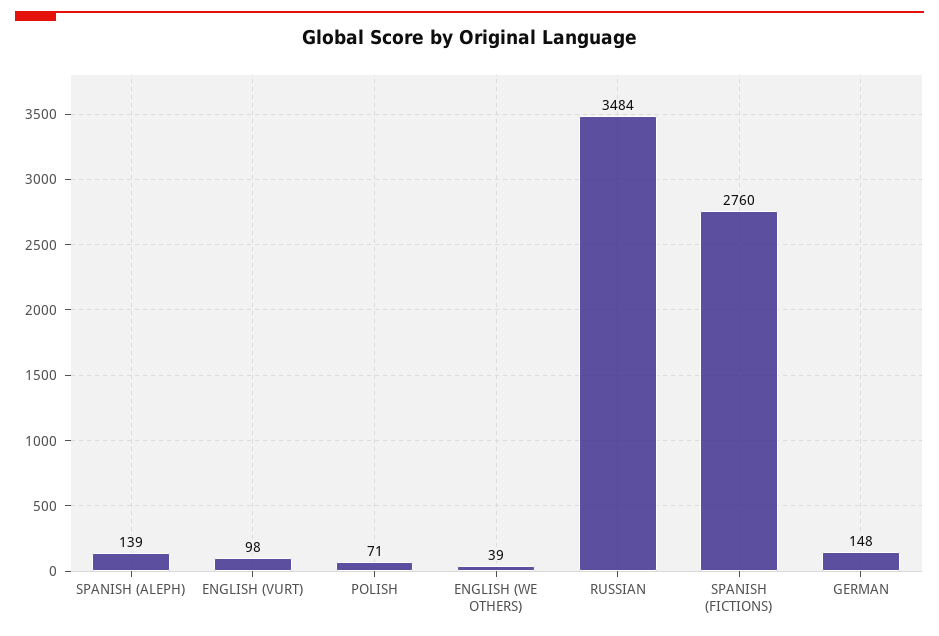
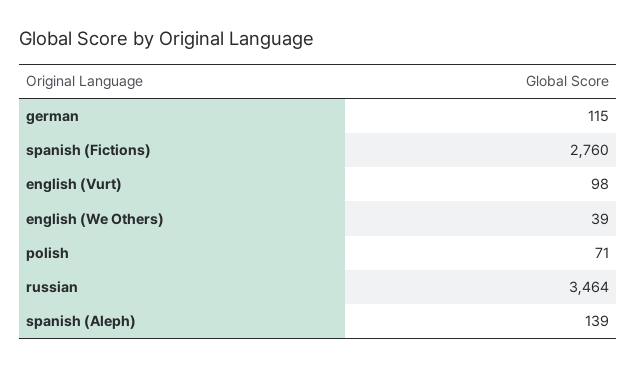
  {
    "SPANISH (ALEPH)": 139,
    "ENGLISH (VURT)": 98,
    "POLISH": 71,
    "ENGLISH (WE OTHERS)": 39,
-   "RUSSIAN": 3484,
+   "RUSSIAN": 3464,
    "SPANISH (FICTIONS)": 2760,
-   "GERMAN": 148
+   "GERMAN": 115
  }

